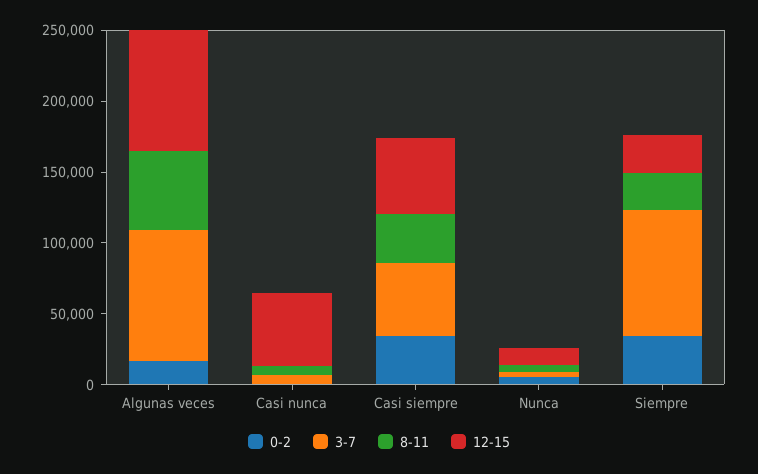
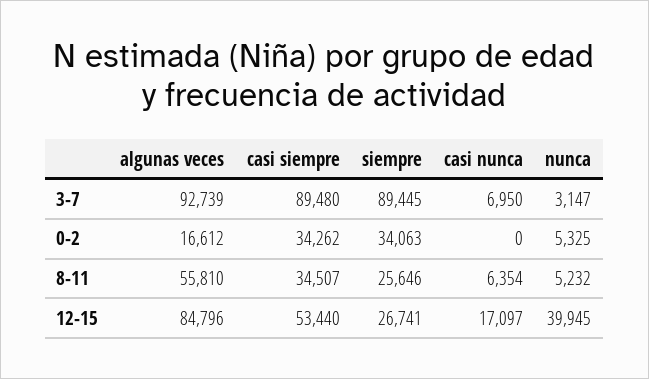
  {
    "0-2": {
      "Algunas veces": 16612,
      "Casi nunca": 0,
      "Casi siempre": 34262,
      "Nunca": 5325,
      "Siempre": 34063
    },
    "3-7": {
      "Algunas veces": 92739,
      "Casi nunca": 6950,
-     "Casi siempre": 50000,
+     "Casi siempre": 89480,
      "Nunca": 3147,
      "Siempre": 89445
    },
    "8-11": {
      "Algunas veces": 55810,
      "Casi nunca": 6354,
      "Casi siempre": 34507,
      "Nunca": 5232,
      "Siempre": 25646
    },
    "12-15": {
      "Algunas veces": 84796,
-     "Casi nunca": 50000,
+     "Casi nunca": 17097,
      "Casi siempre": 53440,
-     "Nunca": 10000,
+     "Nunca": 39945,
      "Siempre": 26741
    }
  }

